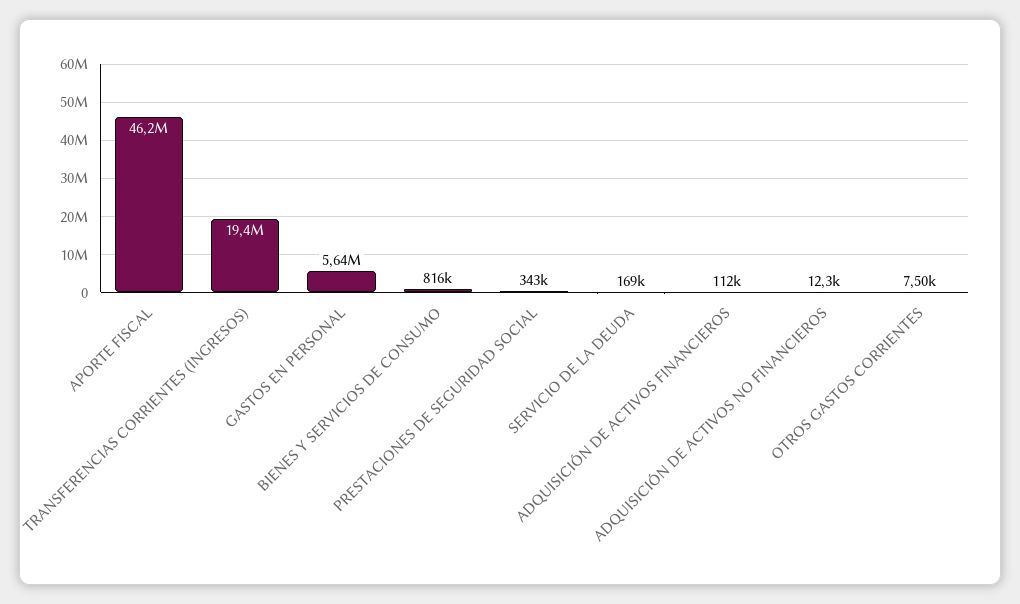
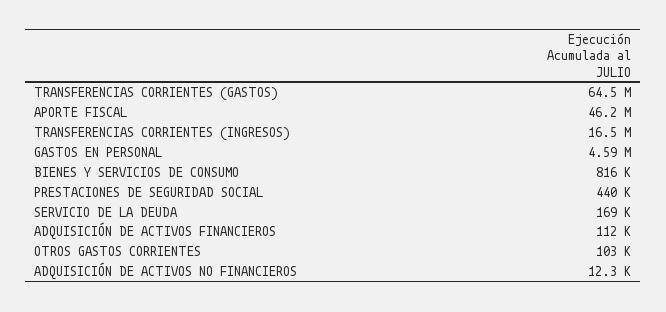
  {
    "APORTE FISCAL": 46200000,
-   "TRANSFERENCIAS CORRIENTES (INGRESOS)": 19400000,
+   "TRANSFERENCIAS CORRIENTES (INGRESOS)": 16500000,
-   "GASTOS EN PERSONAL": 5640000,
+   "GASTOS EN PERSONAL": 4590000,
    "BIENES Y SERVICIOS DE CONSUMO": 816000,
-   "PRESTACIONES DE SEGURIDAD SOCIAL": 343000,
+   "PRESTACIONES DE SEGURIDAD SOCIAL": 440000,
    "SERVICIO DE LA DEUDA": 169000,
    "ADQUISICIÓN DE ACTIVOS FINANCIEROS": 112000,
    "ADQUISICIÓN DE ACTIVOS NO FINANCIEROS": 12300,
-   "OTROS GASTOS CORRIENTES": 7500
+   "OTROS GASTOS CORRIENTES": 103000,
+   "TRANSFERENCIAS CORRIENTES (GASTOS)": 64500000
  }

